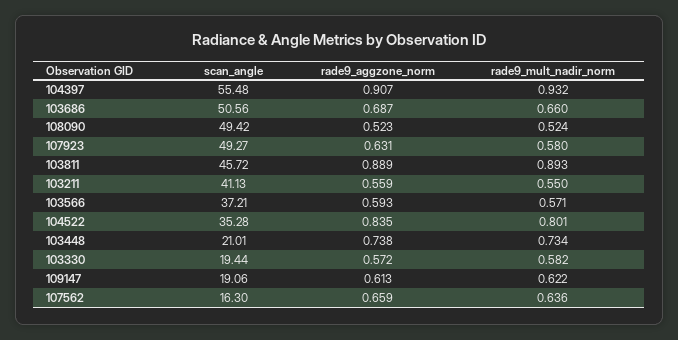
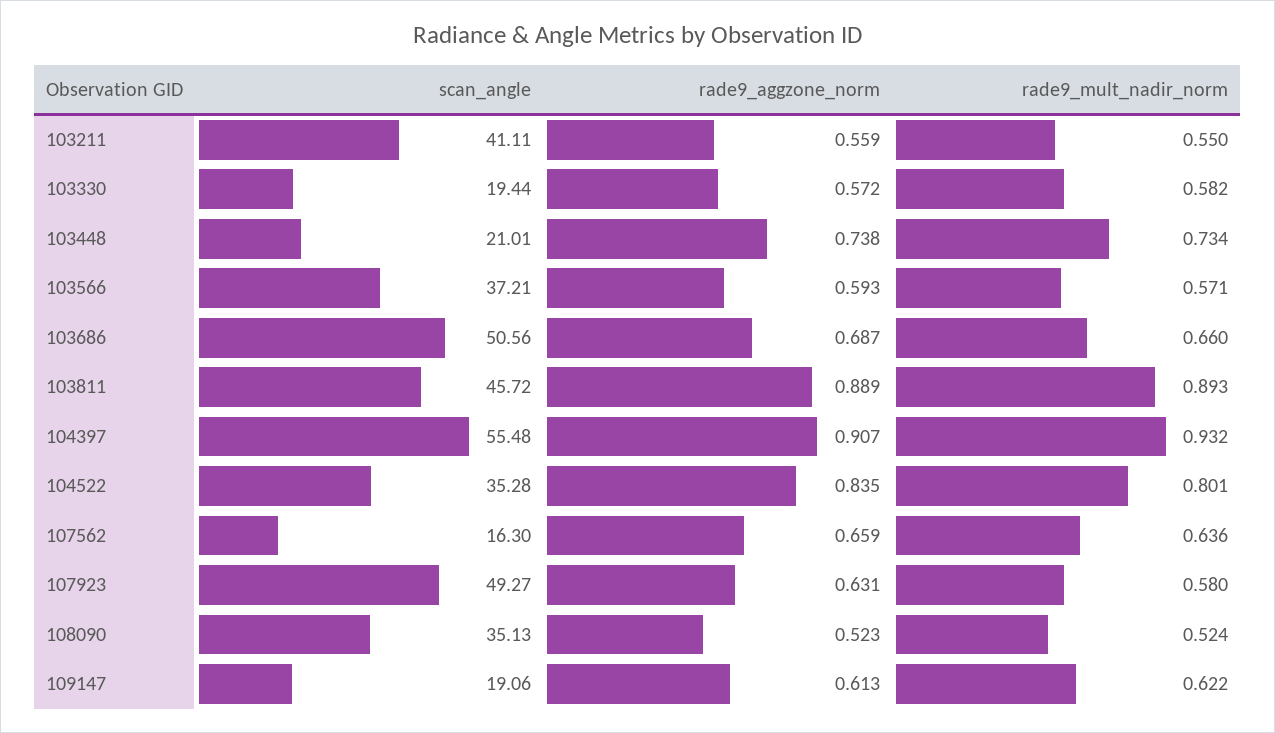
  {
    "scan_angle": {
      "104397": 55.48,
      "103686": 50.56,
-     "108090": 49.42,
+     "108090": 35.13,
      "107923": 49.27,
      "103811": 45.72,
-     "103211": 41.13,
+     "103211": 41.11,
      "103566": 37.21,
      "104522": 35.28,
      "103448": 21.01,
      "103330": 19.44,
      "109147": 19.06,
      "107562": 16.3
    },
    "rade9_aggzone_norm": {
      "104397": 0.907,
      "103686": 0.687,
      "108090": 0.523,
      "107923": 0.631,
      "103811": 0.889,
      "103211": 0.559,
      "103566": 0.593,
      "104522": 0.835,
      "103448": 0.738,
      "103330": 0.572,
      "109147": 0.613,
      "107562": 0.659
    },
    "rade9_mult_nadir_norm": {
      "104397": 0.932,
      "103686": 0.66,
      "108090": 0.524,
      "107923": 0.58,
      "103811": 0.893,
      "103211": 0.55,
      "103566": 0.571,
      "104522": 0.801,
      "103448": 0.734,
      "103330": 0.582,
      "109147": 0.622,
      "107562": 0.636
    }
  }

